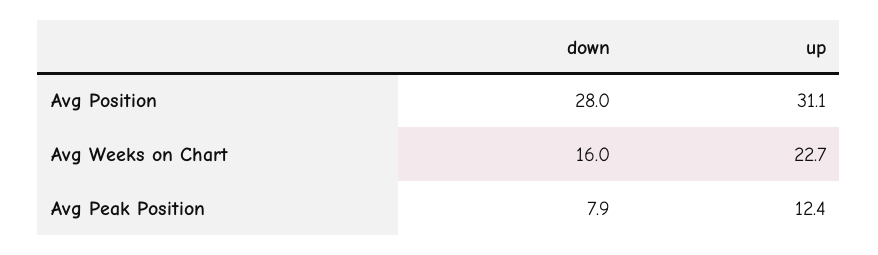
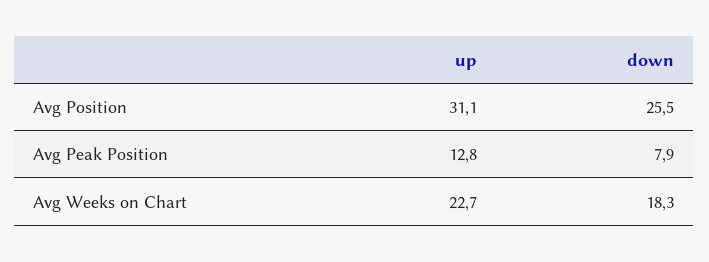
  {
    "down": {
-     "Avg Position": 28,
+     "Avg Position": 25.5,
-     "Avg Weeks on Chart": 16,
+     "Avg Weeks on Chart": 18.3,
      "Avg Peak Position": 7.9
    },
    "up": {
      "Avg Position": 31.1,
      "Avg Weeks on Chart": 22.7,
-     "Avg Peak Position": 12.4
+     "Avg Peak Position": 12.8
    }
  }

